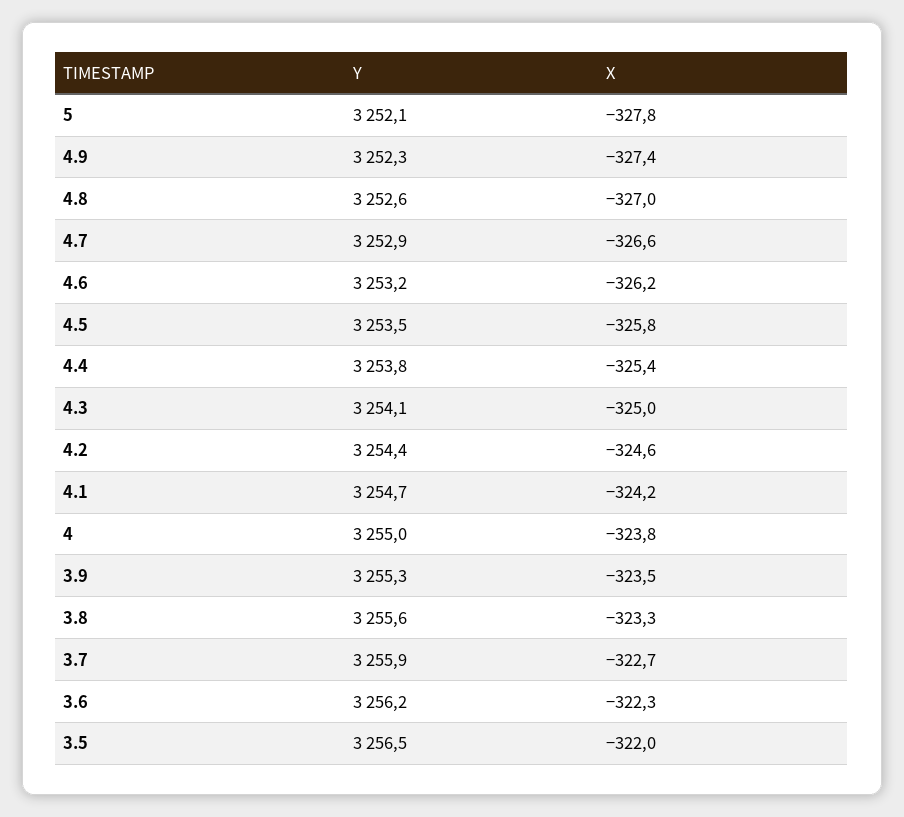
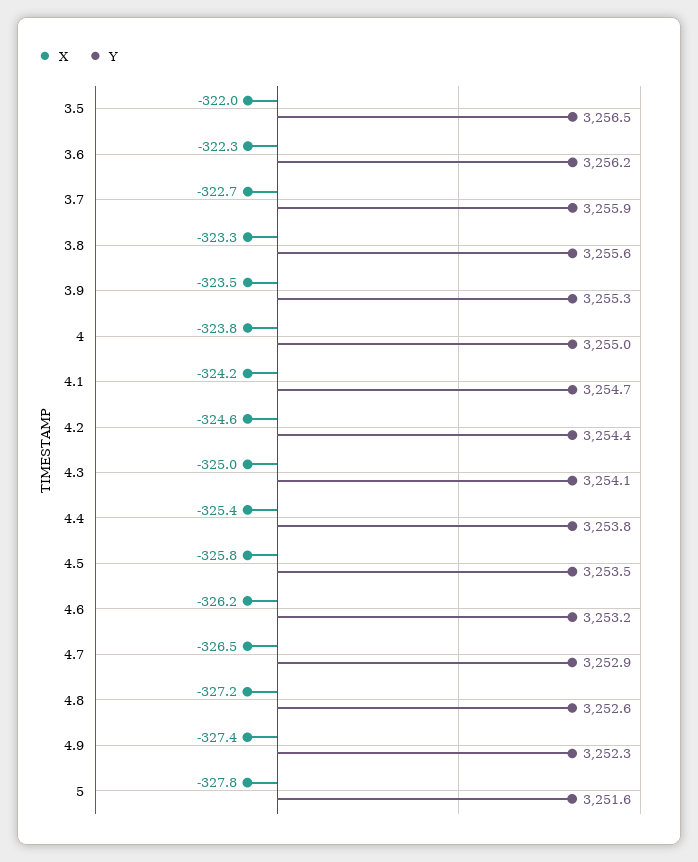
  {
    "Y": {
-     "5": 3252.1,
+     "5": 3251.6,
      "4.9": 3252.3,
      "4.8": 3252.6,
      "4.7": 3252.9,
      "4.6": 3253.2,
      "4.5": 3253.5,
      "4.4": 3253.8,
      "4.3": 3254.1,
      "4.2": 3254.4,
      "4.1": 3254.7,
      "4": 3255,
      "3.9": 3255.3,
      "3.8": 3255.6,
      "3.7": 3255.9,
      "3.6": 3256.2,
      "3.5": 3256.5
    },
    "X": {
      "5": -327.8,
      "4.9": -327.4,
-     "4.8": -327,
+     "4.8": -327.2,
-     "4.7": -326.6,
+     "4.7": -326.5,
      "4.6": -326.2,
      "4.5": -325.8,
      "4.4": -325.4,
      "4.3": -325,
      "4.2": -324.6,
      "4.1": -324.2,
      "4": -323.8,
      "3.9": -323.5,
      "3.8": -323.3,
      "3.7": -322.7,
      "3.6": -322.3,
      "3.5": -322
    }
  }

